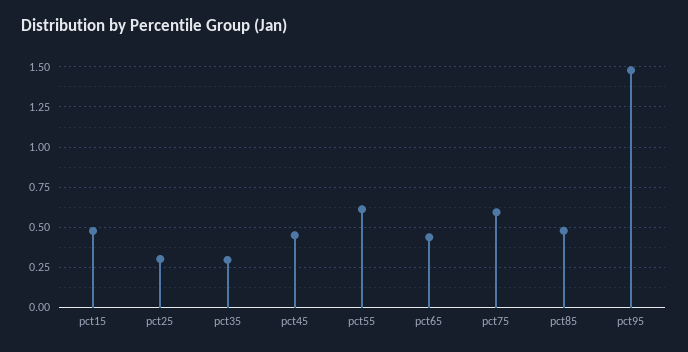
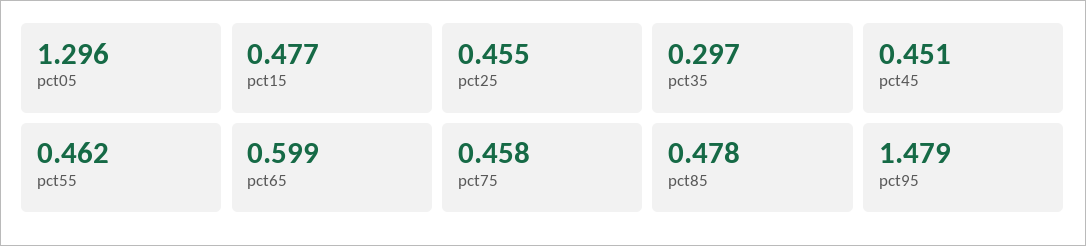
  {
    "pct15": 0.477,
-   "pct25": 0.3,
+   "pct25": 0.455,
    "pct35": 0.297,
    "pct45": 0.451,
-   "pct55": 0.6,
+   "pct55": 0.462,
-   "pct65": 0.45,
+   "pct65": 0.599,
-   "pct75": 0.6,
+   "pct75": 0.458,
    "pct85": 0.478,
-   "pct95": 1.479
+   "pct95": 1.479,
+   "pct05": 1.296
  }

